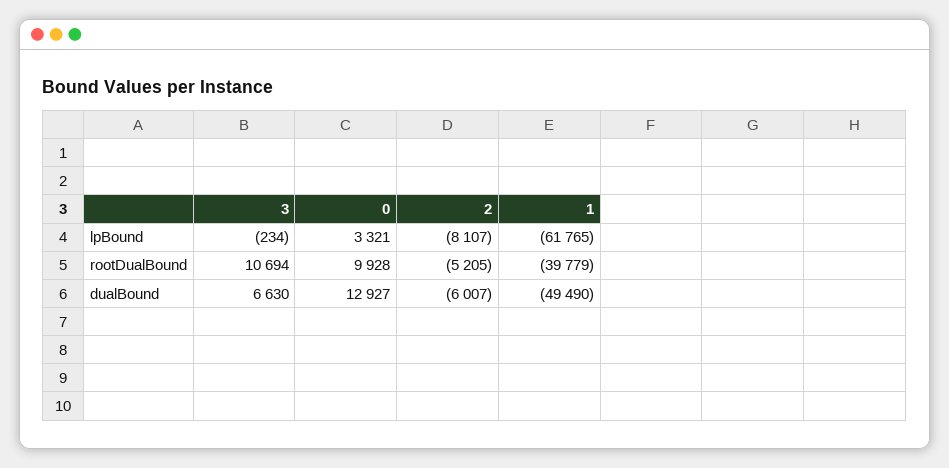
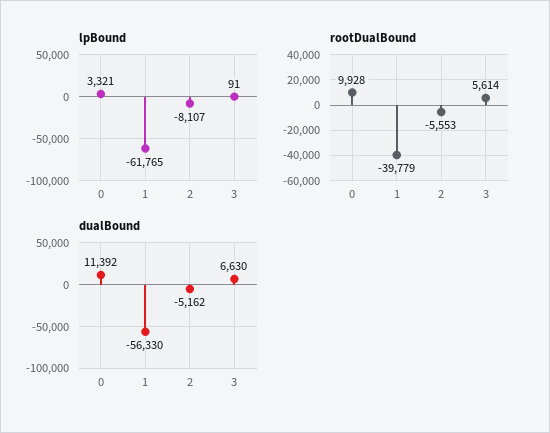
  {
    "lpBound": {
-     "3": -234,
+     "3": 91,
      "0": 3321,
      "2": -8107,
      "1": -61765
    },
    "rootDualBound": {
-     "3": 10694,
+     "3": 5614,
      "0": 9928,
-     "2": -5205,
+     "2": -5553,
      "1": -39779
    },
    "dualBound": {
      "3": 6630,
-     "0": 12927,
+     "0": 11392,
-     "2": -6007,
+     "2": -5162,
-     "1": -49490
+     "1": -56330
    }
  }

